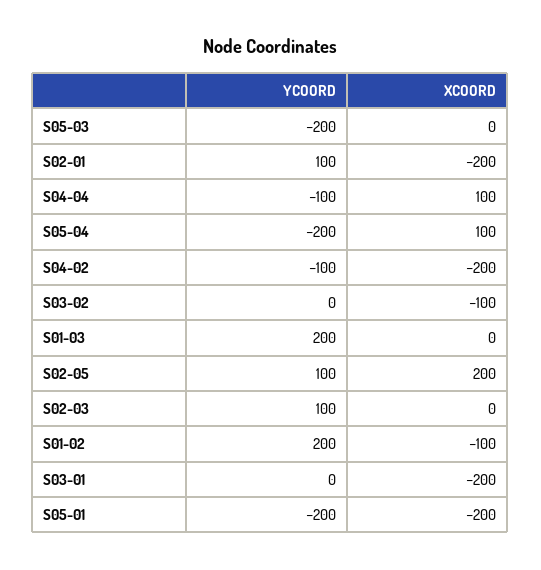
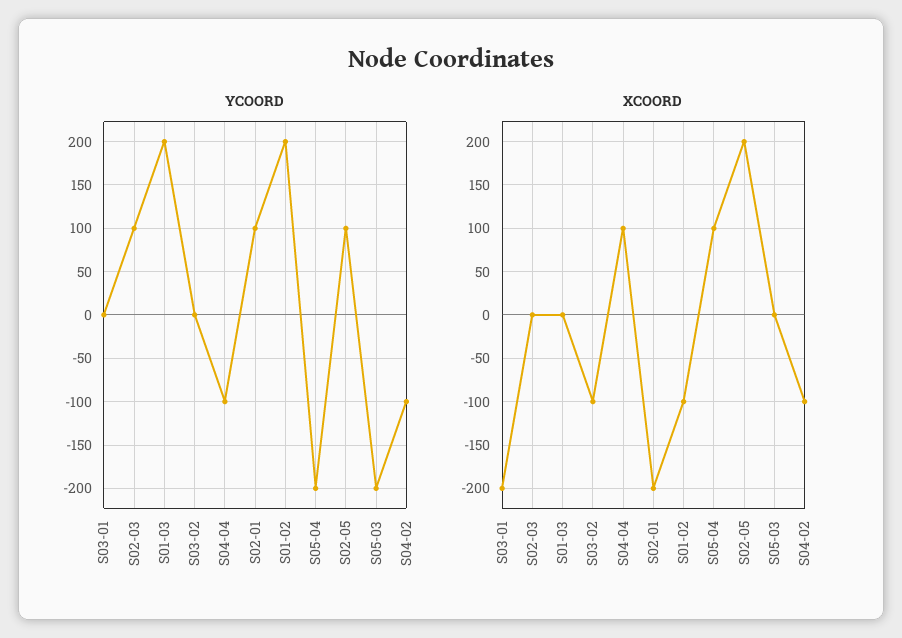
  {
    "YCOORD": {
      "S05-03": -200,
      "S02-01": 100,
      "S04-04": -100,
      "S05-04": -200,
      "S04-02": -100,
      "S03-02": 0,
      "S01-03": 200,
      "S02-05": 100,
      "S02-03": 100,
      "S01-02": 200,
-     "S03-01": 0,
+     "S03-01": 0
-     "S05-01": -200
    },
    "XCOORD": {
      "S05-03": 0,
      "S02-01": -200,
      "S04-04": 100,
      "S05-04": 100,
-     "S04-02": -200,
+     "S04-02": -100,
      "S03-02": -100,
      "S01-03": 0,
      "S02-05": 200,
      "S02-03": 0,
      "S01-02": -100,
-     "S03-01": -200,
+     "S03-01": -200
-     "S05-01": -200
    }
  }

